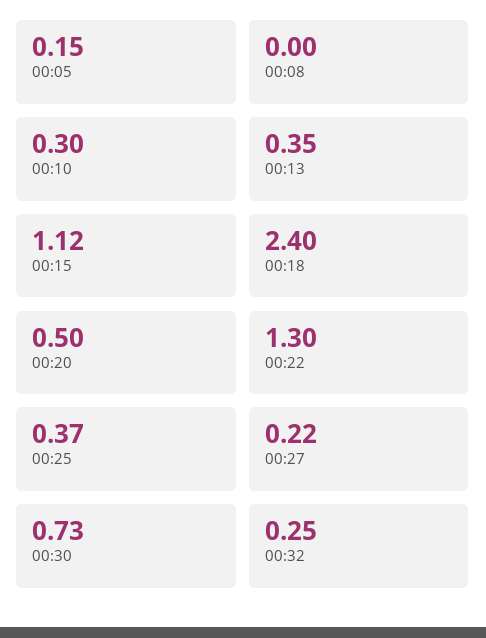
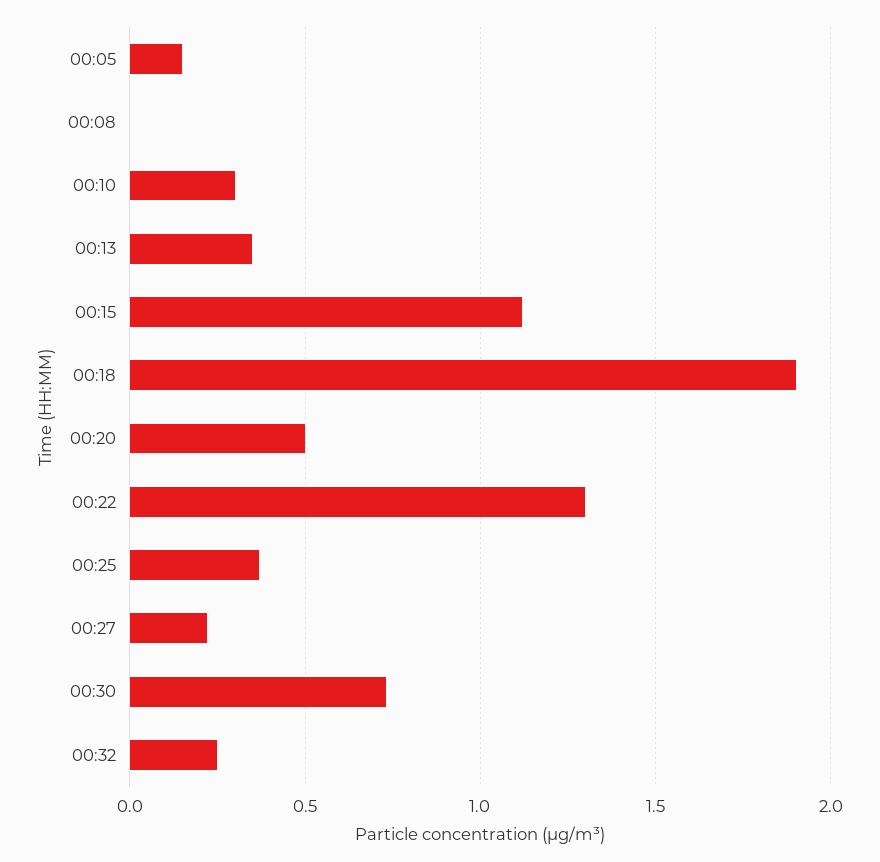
  {
    "00:05": 0.15,
    "00:08": 0,
    "00:10": 0.3,
    "00:13": 0.35,
    "00:15": 1.12,
-   "00:18": 2.4,
+   "00:18": 1.9,
    "00:20": 0.5,
    "00:22": 1.3,
    "00:25": 0.37,
    "00:27": 0.22,
    "00:30": 0.73,
    "00:32": 0.25
  }

